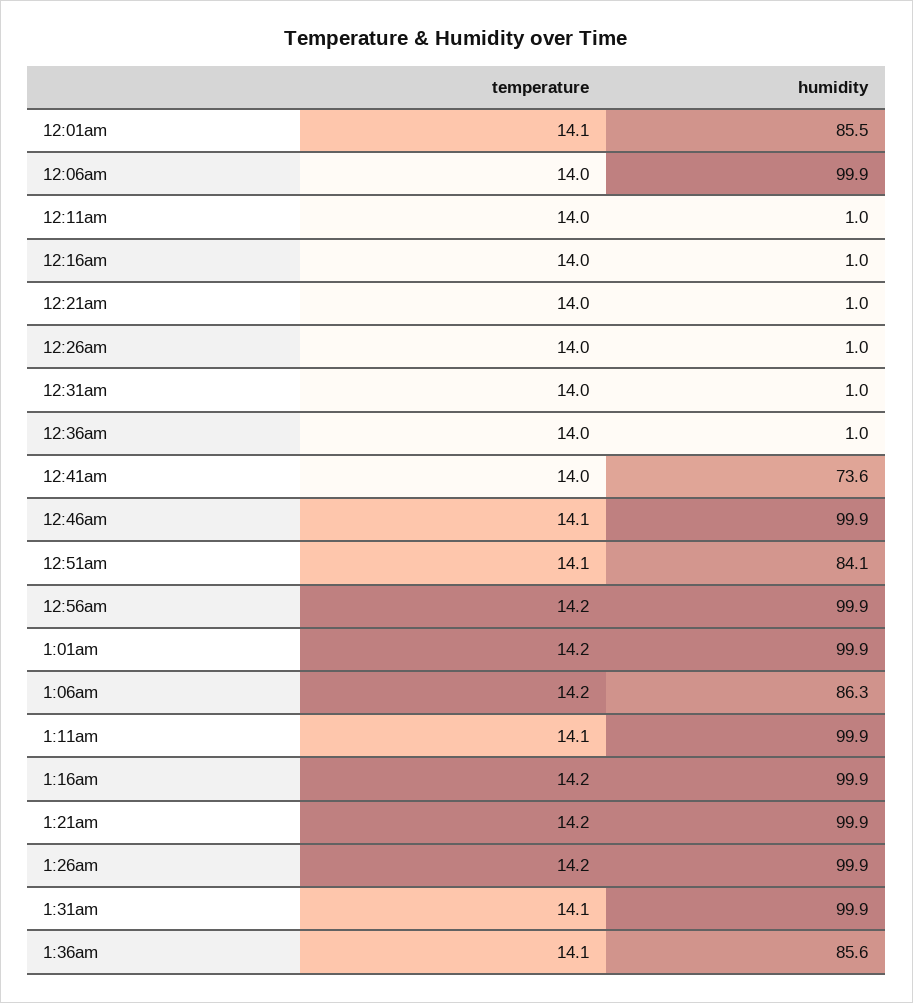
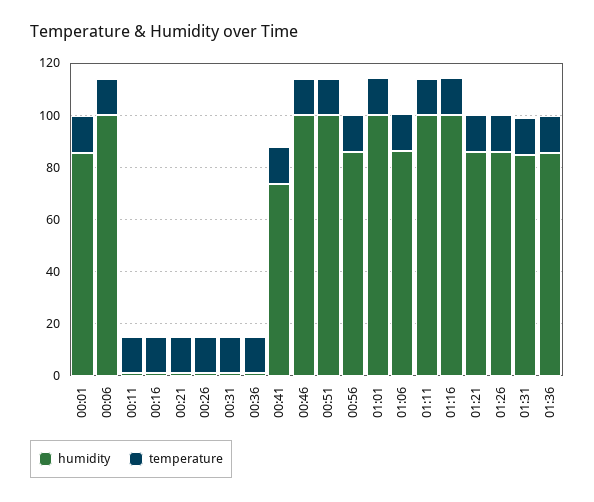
  {
    "temperature": {
      "12:01am": 14.1,
      "12:06am": 14,
      "12:11am": 14,
      "12:16am": 14,
      "12:21am": 14,
      "12:26am": 14,
      "12:31am": 14,
      "12:36am": 14,
      "12:41am": 14,
      "12:46am": 14.1,
      "12:51am": 14.1,
      "12:56am": 14.2,
      "1:01am": 14.2,
      "1:06am": 14.2,
      "1:11am": 14.1,
      "1:16am": 14.2,
      "1:21am": 14.2,
      "1:26am": 14.2,
      "1:31am": 14.1,
      "1:36am": 14.1
    },
    "humidity": {
      "12:01am": 85.5,
      "12:06am": 99.9,
      "12:11am": 1,
      "12:16am": 1,
      "12:21am": 1,
      "12:26am": 1,
      "12:31am": 1,
      "12:36am": 1,
      "12:41am": 73.6,
      "12:46am": 99.9,
-     "12:51am": 84.1,
+     "12:51am": 100,
-     "12:56am": 99.9,
+     "12:56am": 85,
      "1:01am": 99.9,
      "1:06am": 86.3,
      "1:11am": 99.9,
      "1:16am": 99.9,
-     "1:21am": 99.9,
+     "1:21am": 85,
-     "1:26am": 99.9,
+     "1:26am": 85,
-     "1:31am": 99.9,
+     "1:31am": 85,
      "1:36am": 85.6
    }
  }

